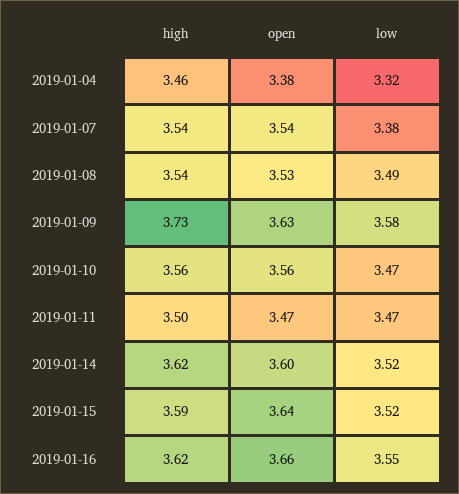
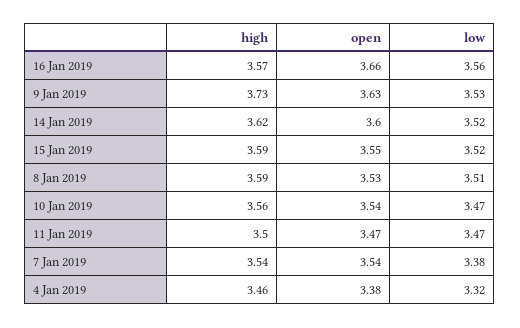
  {
    "high": {
      "2019-01-04": 3.46,
      "2019-01-07": 3.54,
-     "2019-01-08": 3.54,
+     "2019-01-08": 3.59,
      "2019-01-09": 3.73,
      "2019-01-10": 3.56,
      "2019-01-11": 3.5,
      "2019-01-14": 3.62,
      "2019-01-15": 3.59,
-     "2019-01-16": 3.62
+     "2019-01-16": 3.57
    },
    "open": {
      "2019-01-04": 3.38,
      "2019-01-07": 3.54,
      "2019-01-08": 3.53,
      "2019-01-09": 3.63,
-     "2019-01-10": 3.56,
+     "2019-01-10": 3.54,
      "2019-01-11": 3.47,
      "2019-01-14": 3.6,
-     "2019-01-15": 3.64,
+     "2019-01-15": 3.55,
      "2019-01-16": 3.66
    },
    "low": {
      "2019-01-04": 3.32,
      "2019-01-07": 3.38,
-     "2019-01-08": 3.49,
+     "2019-01-08": 3.51,
-     "2019-01-09": 3.58,
+     "2019-01-09": 3.53,
      "2019-01-10": 3.47,
      "2019-01-11": 3.47,
      "2019-01-14": 3.52,
      "2019-01-15": 3.52,
-     "2019-01-16": 3.55
+     "2019-01-16": 3.56
    }
  }

